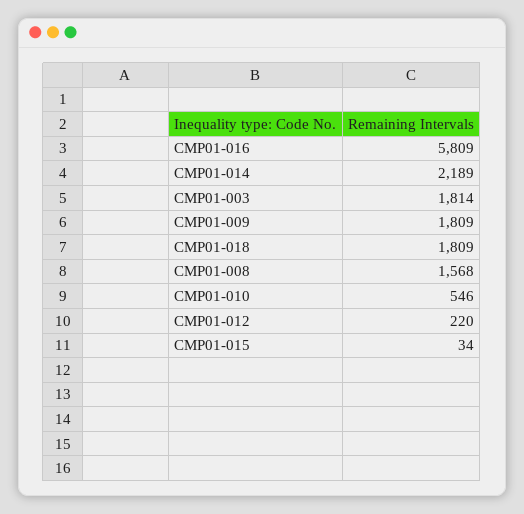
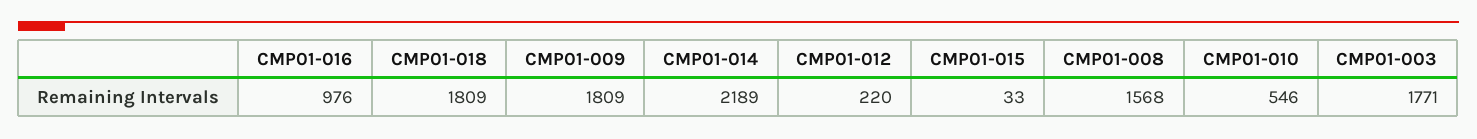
  {
-   "CMP01-016": 5809,
+   "CMP01-016": 976,
    "CMP01-014": 2189,
-   "CMP01-003": 1814,
+   "CMP01-003": 1771,
    "CMP01-009": 1809,
    "CMP01-018": 1809,
    "CMP01-008": 1568,
    "CMP01-010": 546,
    "CMP01-012": 220,
-   "CMP01-015": 34
+   "CMP01-015": 33
  }

